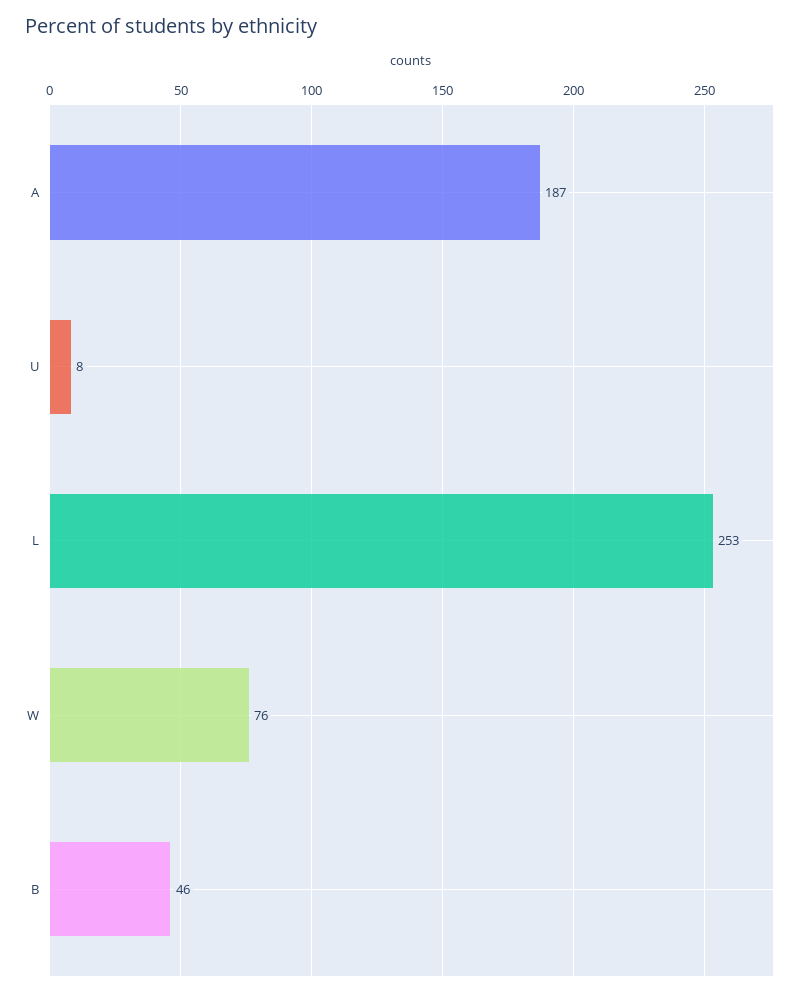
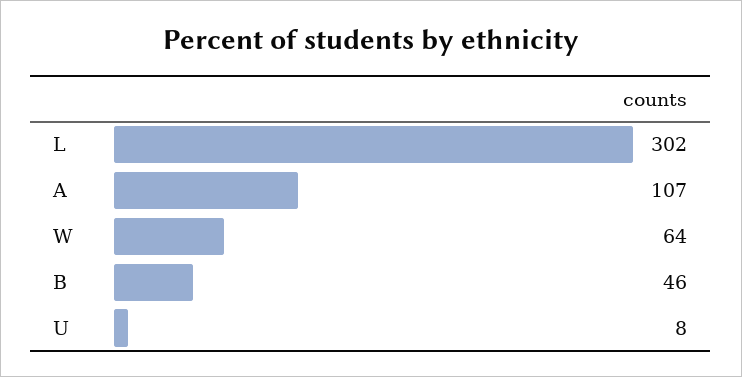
  {
-   "A": 187,
+   "A": 107,
    "U": 8,
-   "L": 253,
+   "L": 302,
-   "W": 76,
+   "W": 64,
    "B": 46
  }

